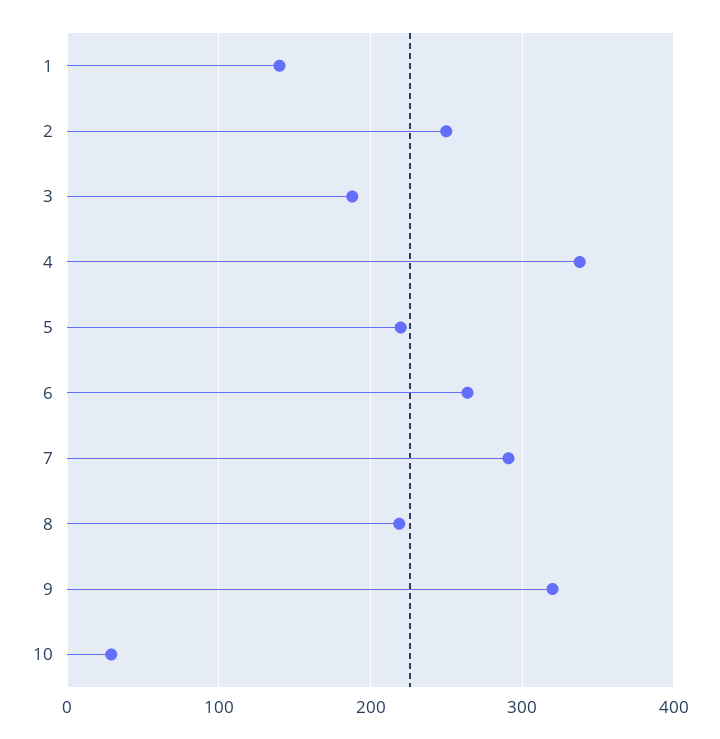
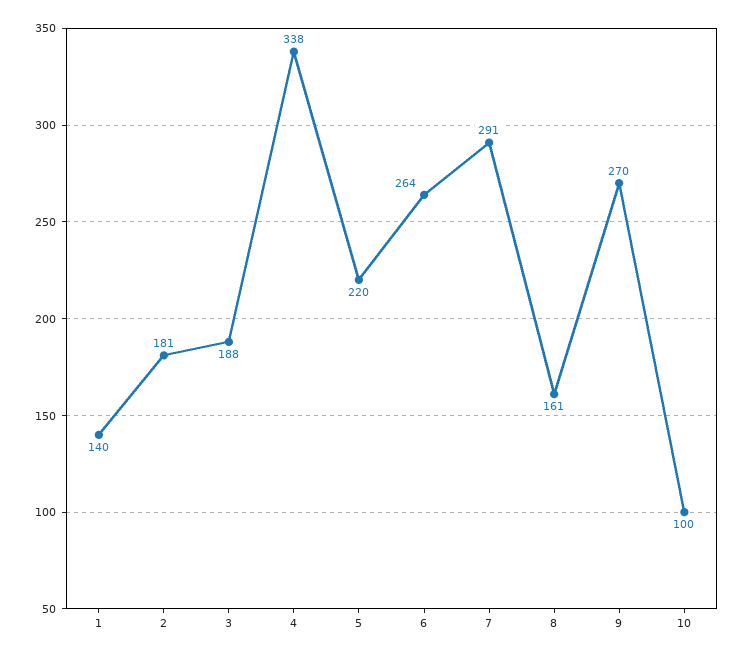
  {
    "1": 140,
-   "2": 250,
+   "2": 181,
    "3": 188,
    "4": 338,
    "5": 220,
    "6": 264,
    "7": 291,
-   "8": 220,
+   "8": 161,
-   "9": 320,
+   "9": 270,
-   "10": 30
+   "10": 100
  }

